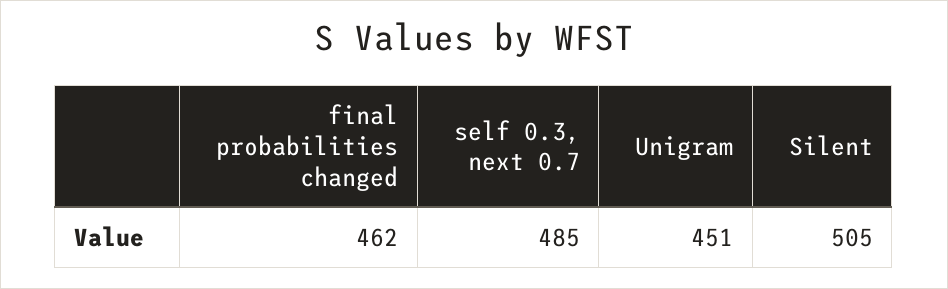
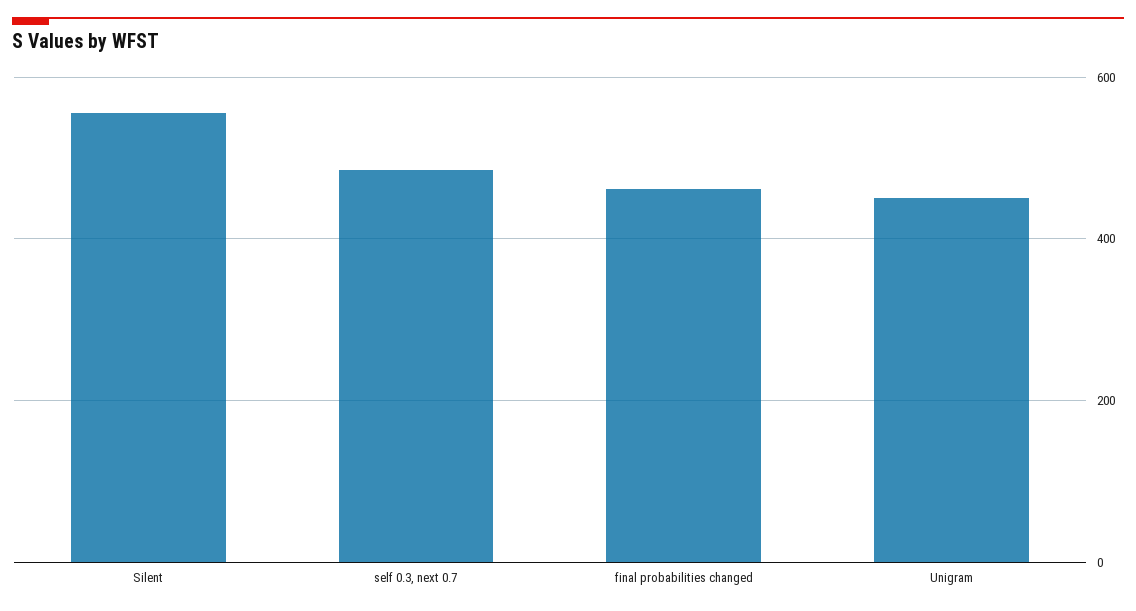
  {
    "final probabilities changed": 462,
    "self 0.3, next 0.7": 485,
    "Unigram": 451,
-   "Silent": 505
+   "Silent": 560
  }

